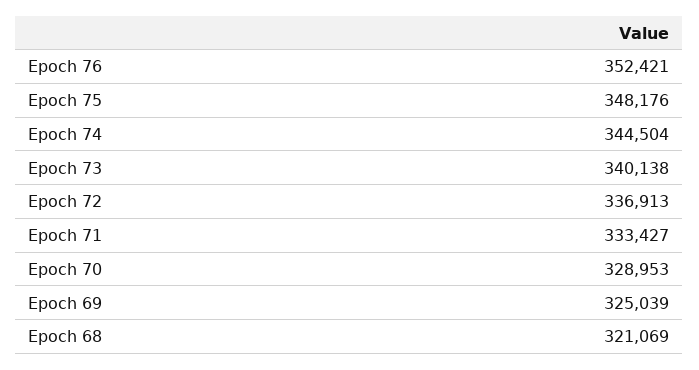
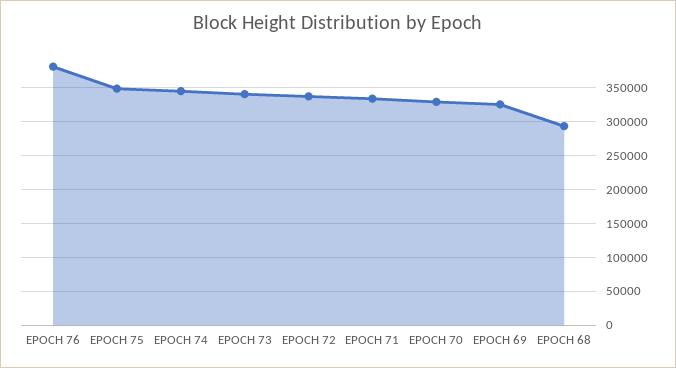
  {
-   "Epoch 76": 352421,
+   "Epoch 76": 380000,
    "Epoch 75": 348176,
    "Epoch 74": 344504,
    "Epoch 73": 340138,
    "Epoch 72": 336913,
    "Epoch 71": 333427,
    "Epoch 70": 328953,
    "Epoch 69": 325039,
-   "Epoch 68": 321069
+   "Epoch 68": 290000
  }

